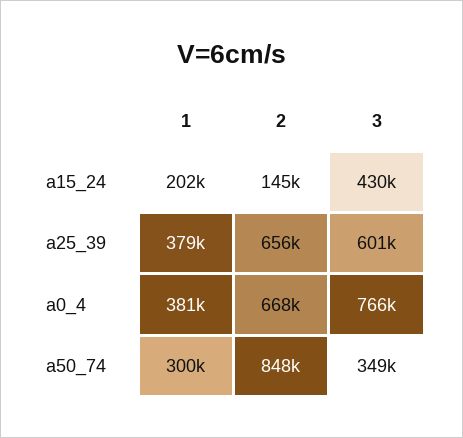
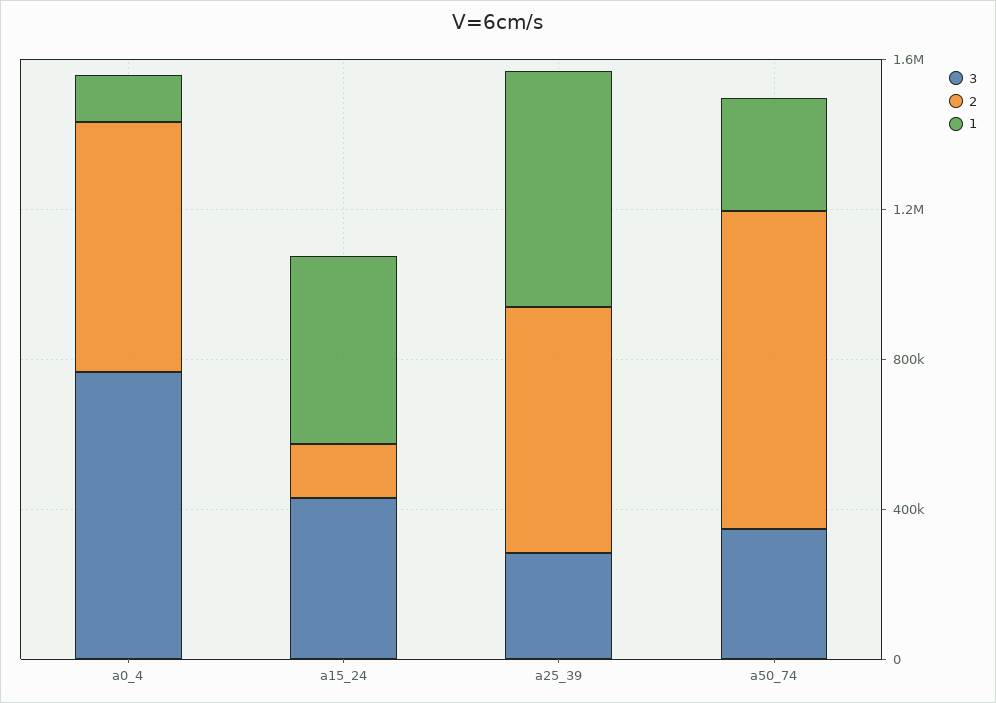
  {
    "1": {
-     "a15_24": 202000,
+     "a15_24": 500000,
-     "a25_39": 379000,
+     "a25_39": 600000,
-     "a0_4": 381000,
+     "a0_4": 100000,
      "a50_74": 300000
    },
    "2": {
      "a15_24": 145000,
      "a25_39": 656000,
      "a0_4": 668000,
      "a50_74": 848000
    },
    "3": {
      "a15_24": 430000,
-     "a25_39": 601000,
+     "a25_39": 300000,
      "a0_4": 766000,
      "a50_74": 349000
    }
  }

